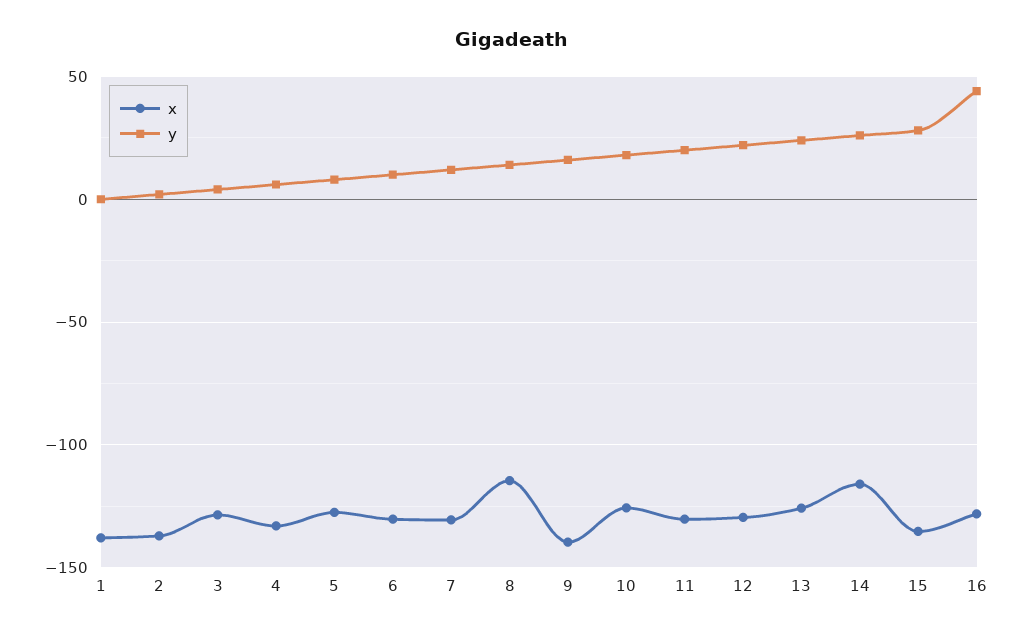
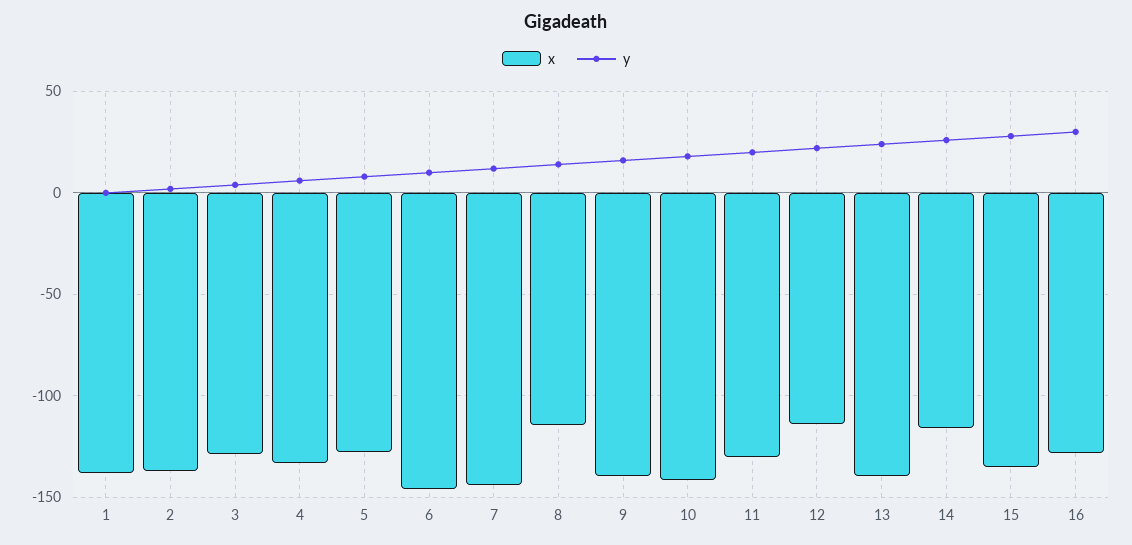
  {
    "x": {
      "1": -140,
      "2": -135,
      "3": -130,
      "4": -135,
      "5": -125,
-     "6": -130,
+     "6": -145,
-     "7": -130,
+     "7": -145,
      "8": -115,
      "9": -140,
-     "10": -125,
+     "10": -140,
      "11": -130,
-     "12": -130,
+     "12": -115,
-     "13": -125,
+     "13": -140,
      "14": -115,
      "15": -135,
      "16": -130
    },
    "y": {
      "1": 0,
      "2": 0,
      "3": 5,
      "4": 5,
      "5": 10,
      "6": 10,
      "7": 10,
      "8": 15,
      "9": 15,
      "10": 20,
      "11": 20,
      "12": 20,
      "13": 25,
      "14": 25,
      "15": 30,
-     "16": 45
+     "16": 30
    }
  }

